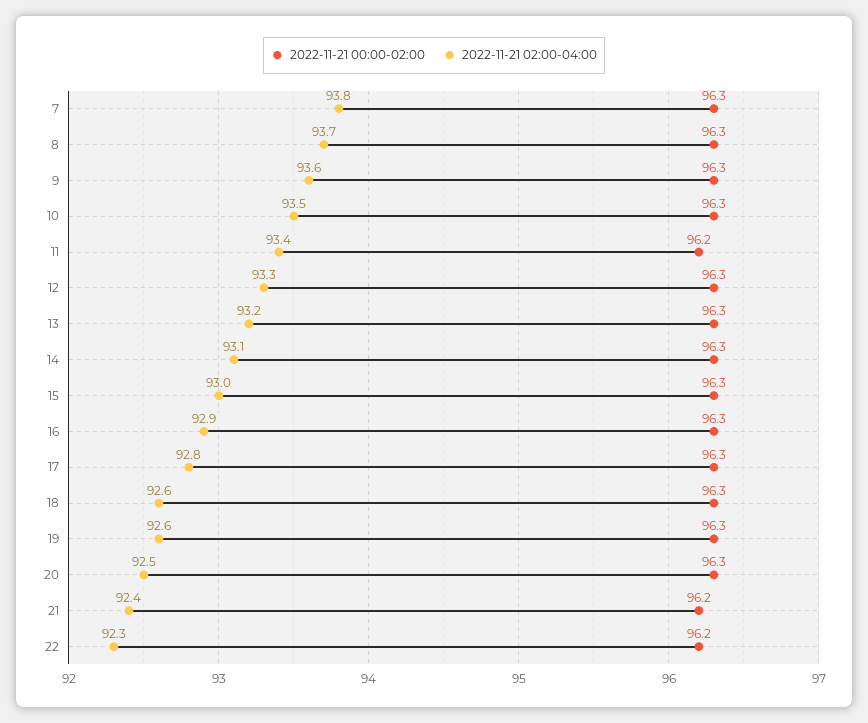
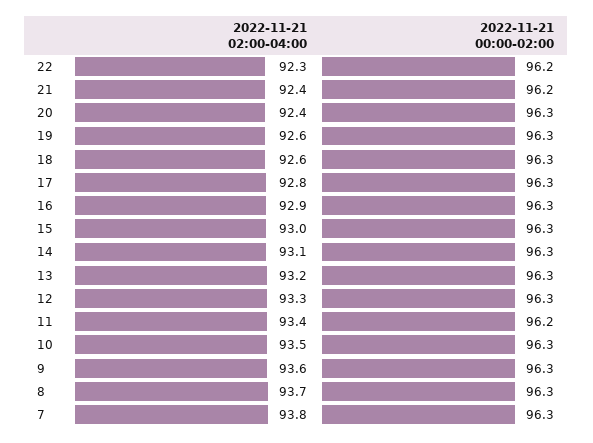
  {
    "2022-11-21 00:00-02:00": {
      "7": 96.3,
      "8": 96.3,
      "9": 96.3,
      "10": 96.3,
      "11": 96.2,
      "12": 96.3,
      "13": 96.3,
      "14": 96.3,
      "15": 96.3,
      "16": 96.3,
      "17": 96.3,
      "18": 96.3,
      "19": 96.3,
      "20": 96.3,
      "21": 96.2,
      "22": 96.2
    },
    "2022-11-21 02:00-04:00": {
      "7": 93.8,
      "8": 93.7,
      "9": 93.6,
      "10": 93.5,
      "11": 93.4,
      "12": 93.3,
      "13": 93.2,
      "14": 93.1,
      "15": 93,
      "16": 92.9,
      "17": 92.8,
      "18": 92.6,
      "19": 92.6,
-     "20": 92.5,
+     "20": 92.4,
      "21": 92.4,
      "22": 92.3
    }
  }

